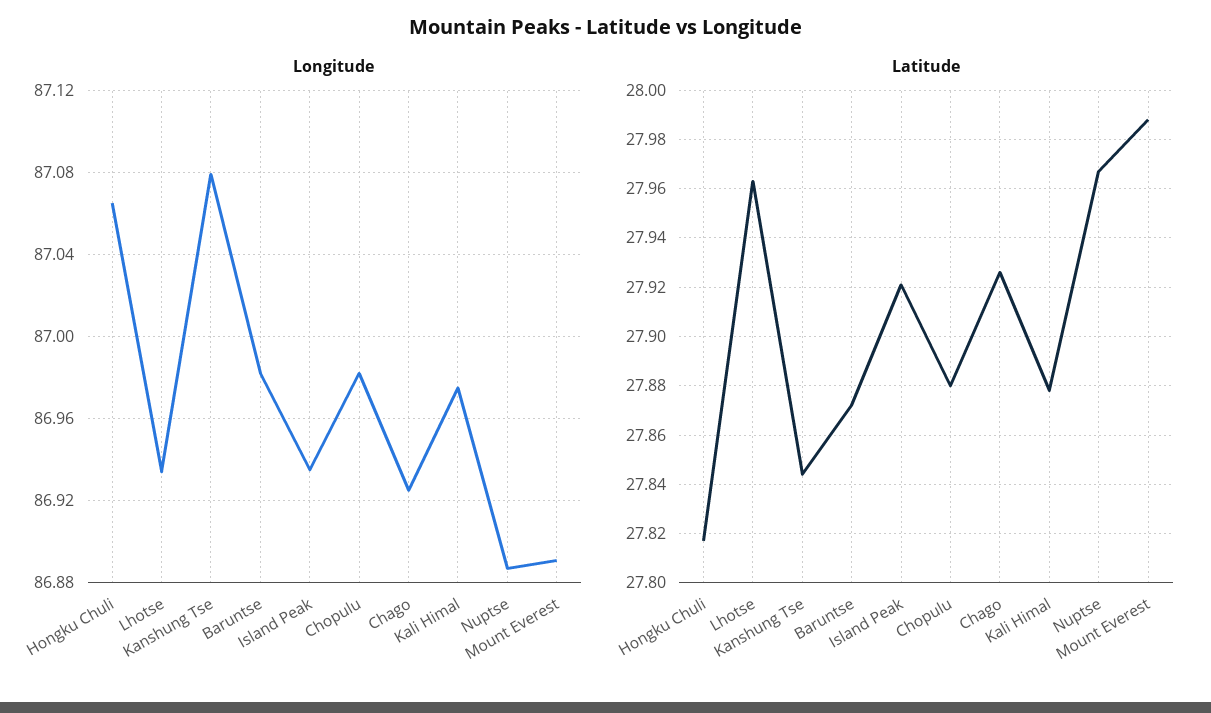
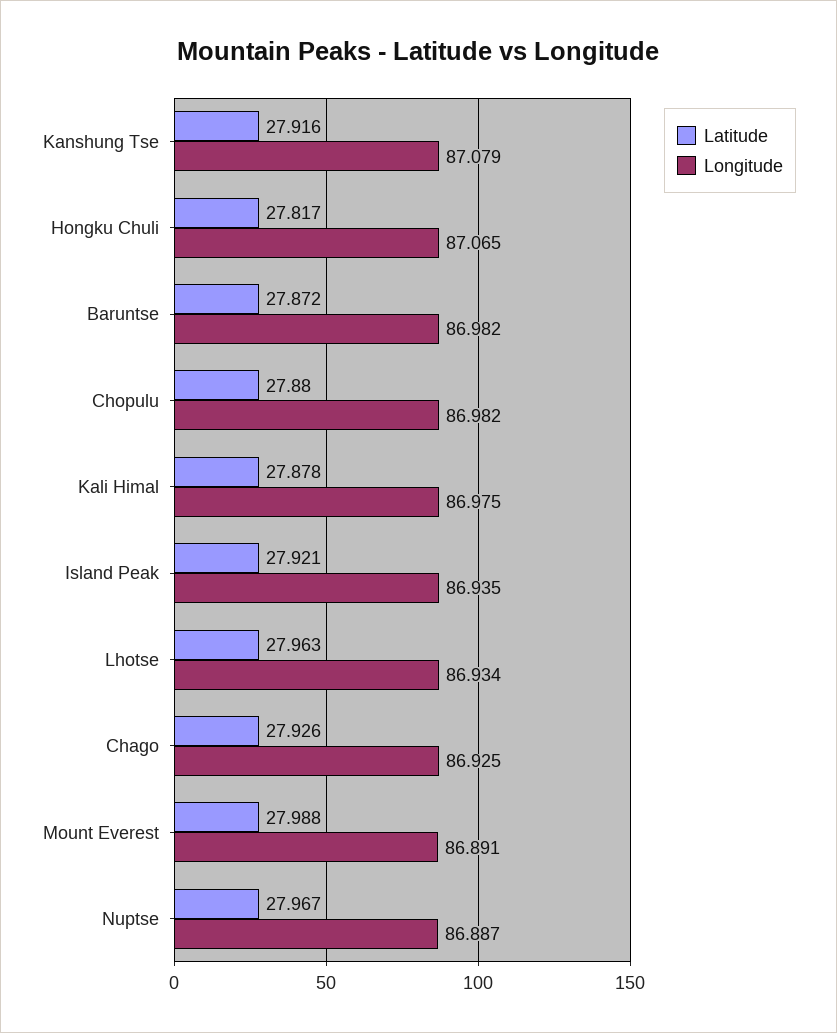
  {
    "Longitude": {
      "Hongku Chuli": 87.065,
      "Lhotse": 86.934,
      "Kanshung Tse": 87.079,
      "Baruntse": 86.982,
      "Island Peak": 86.935,
      "Chopulu": 86.982,
      "Chago": 86.925,
      "Kali Himal": 86.975,
      "Nuptse": 86.887,
      "Mount Everest": 86.891
    },
    "Latitude": {
      "Hongku Chuli": 27.817,
      "Lhotse": 27.963,
-     "Kanshung Tse": 27.845,
+     "Kanshung Tse": 27.916,
      "Baruntse": 27.872,
      "Island Peak": 27.921,
      "Chopulu": 27.88,
      "Chago": 27.926,
      "Kali Himal": 27.878,
      "Nuptse": 27.967,
      "Mount Everest": 27.988
    }
  }

